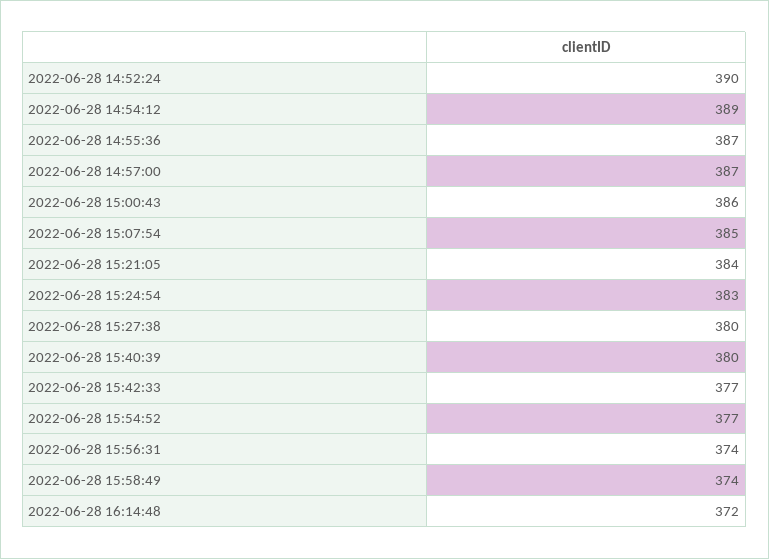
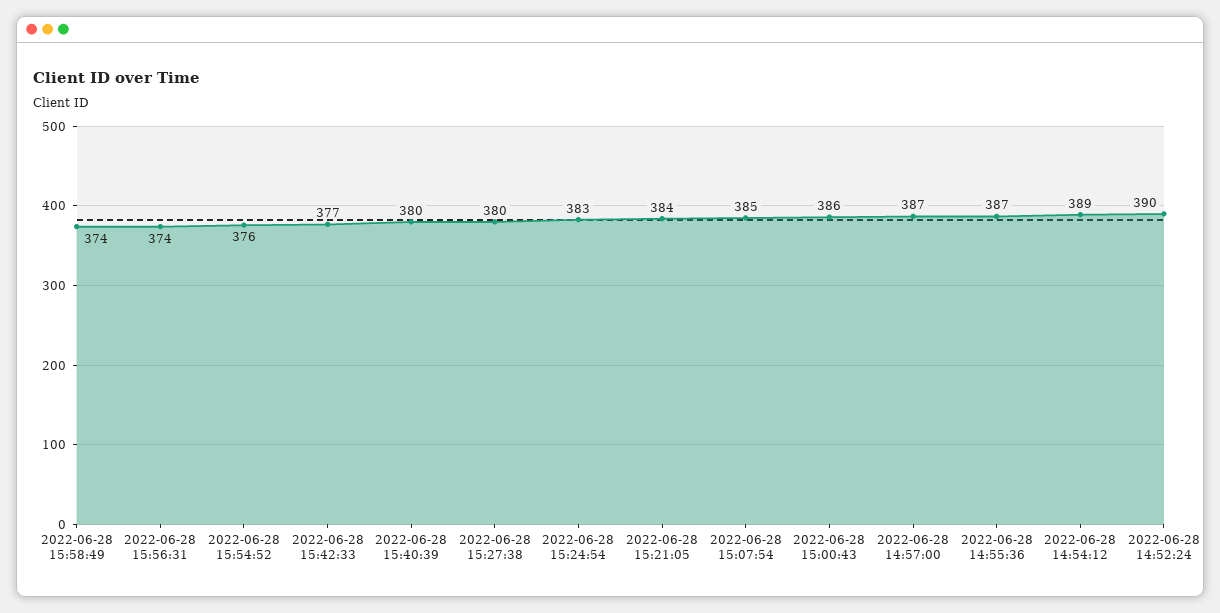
  {
    "2022-06-28 14:52:24": 390,
    "2022-06-28 14:54:12": 389,
    "2022-06-28 14:55:36": 387,
    "2022-06-28 14:57:00": 387,
    "2022-06-28 15:00:43": 386,
    "2022-06-28 15:07:54": 385,
    "2022-06-28 15:21:05": 384,
    "2022-06-28 15:24:54": 383,
    "2022-06-28 15:27:38": 380,
    "2022-06-28 15:40:39": 380,
    "2022-06-28 15:42:33": 377,
-   "2022-06-28 15:54:52": 377,
+   "2022-06-28 15:54:52": 376,
    "2022-06-28 15:56:31": 374,
-   "2022-06-28 15:58:49": 374,
+   "2022-06-28 15:58:49": 374
-   "2022-06-28 16:14:48": 372
  }

